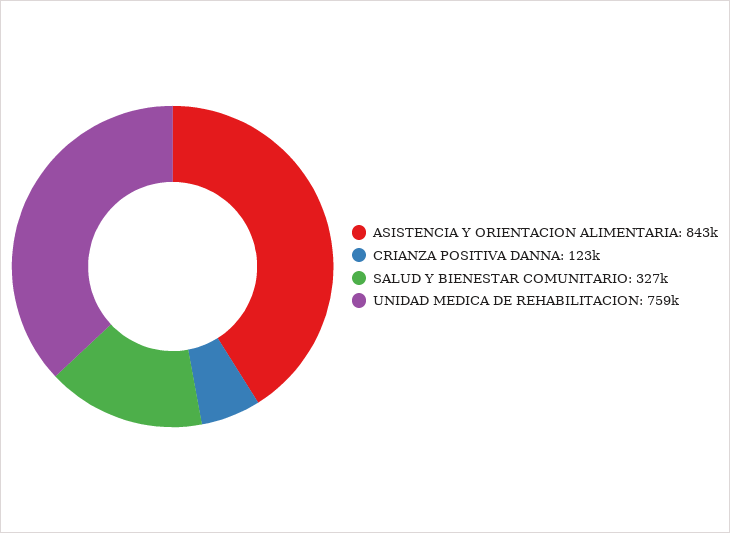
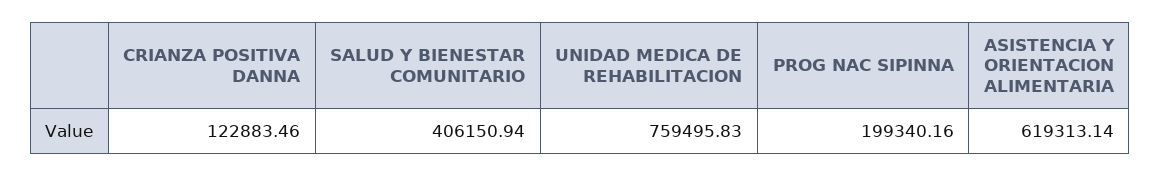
  {
-   "ASISTENCIA Y ORIENTACION ALIMENTARIA": 843000,
+   "ASISTENCIA Y ORIENTACION ALIMENTARIA": 619313.14,
    "CRIANZA POSITIVA DANNA": 122883.46,
-   "SALUD Y BIENESTAR COMUNITARIO": 327000,
+   "SALUD Y BIENESTAR COMUNITARIO": 406150.94,
-   "UNIDAD MEDICA DE REHABILITACION": 759495.83
+   "UNIDAD MEDICA DE REHABILITACION": 759495.83,
+   "PROG NAC SIPINNA": 199340.16
  }

